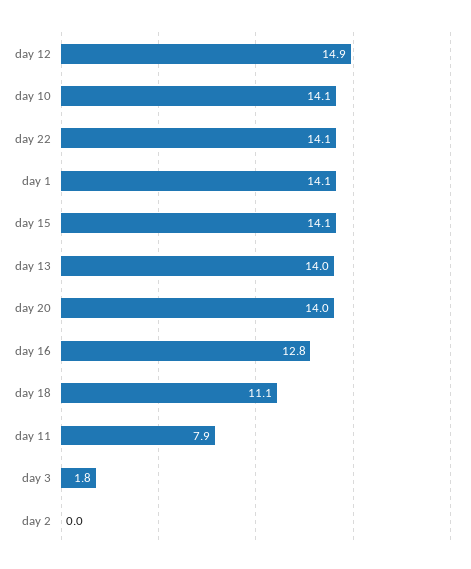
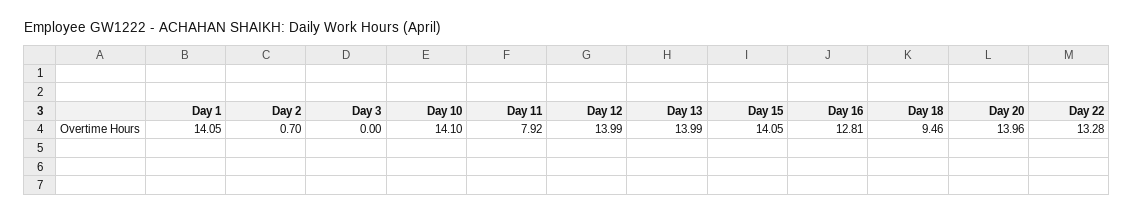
  {
-   "day 12": 14.9,
+   "day 12": 13.99,
    "day 10": 14.1,
-   "day 22": 14.1,
+   "day 22": 13.28,
    "day 1": 14.05,
    "day 15": 14.05,
    "day 13": 13.99,
    "day 20": 13.96,
    "day 16": 12.81,
-   "day 18": 11.1,
+   "day 18": 9.46,
    "day 11": 7.92,
-   "day 3": 1.8,
+   "day 3": 0,
-   "day 2": 0
+   "day 2": 0.7
  }

